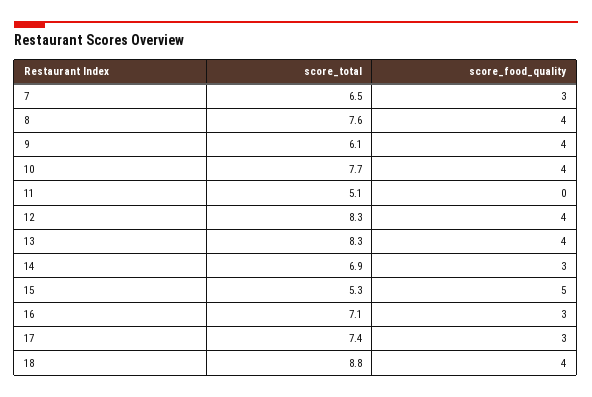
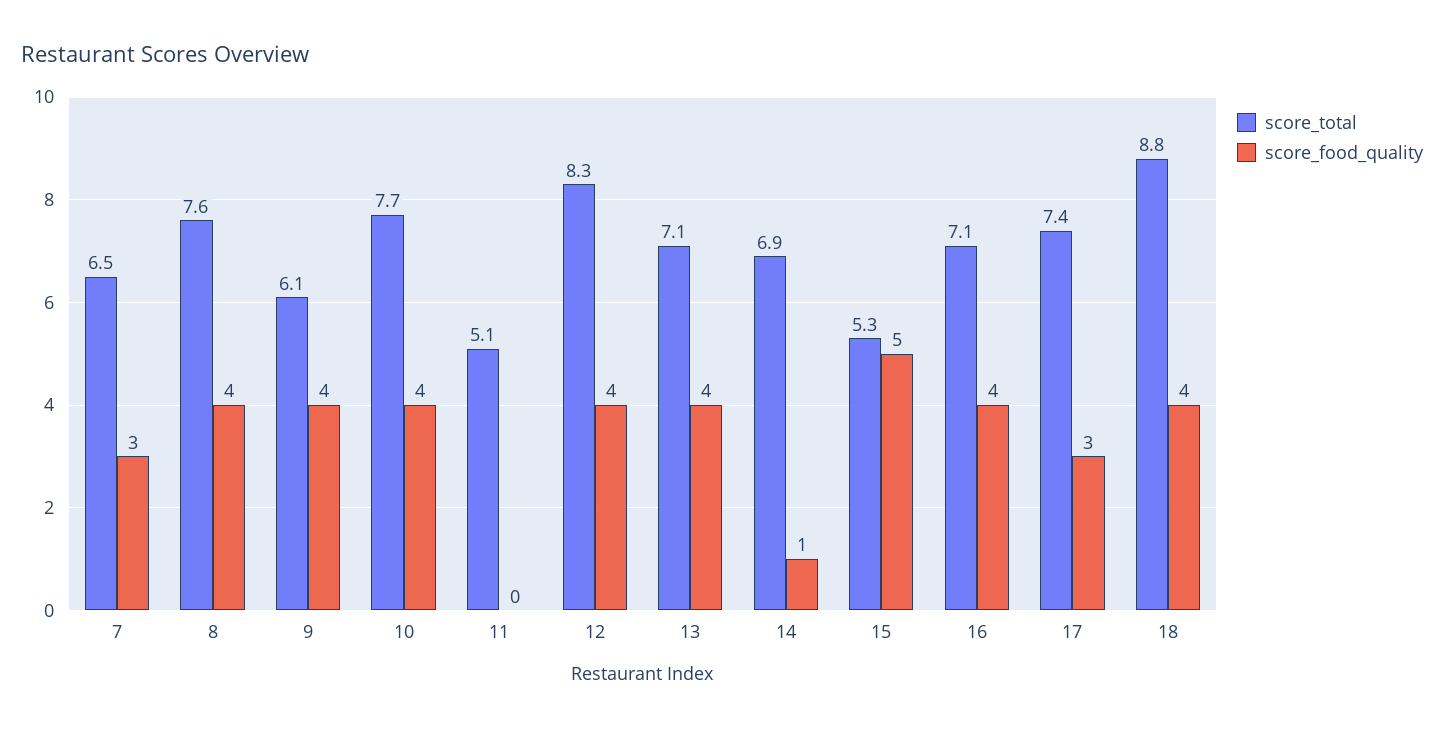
  {
    "score_total": {
      "7": 6.5,
      "8": 7.6,
      "9": 6.1,
      "10": 7.7,
      "11": 5.1,
      "12": 8.3,
-     "13": 8.3,
+     "13": 7.1,
      "14": 6.9,
      "15": 5.3,
      "16": 7.1,
      "17": 7.4,
      "18": 8.8
    },
    "score_food_quality": {
      "7": 3,
      "8": 4,
      "9": 4,
      "10": 4,
      "11": 0,
      "12": 4,
      "13": 4,
-     "14": 3,
+     "14": 1,
      "15": 5,
-     "16": 3,
+     "16": 4,
      "17": 3,
      "18": 4
    }
  }

